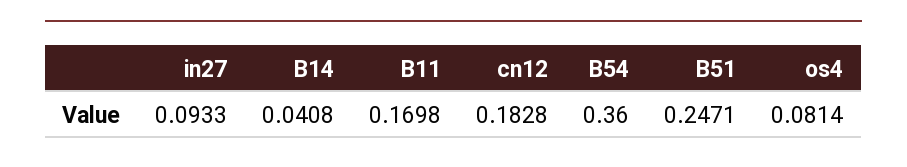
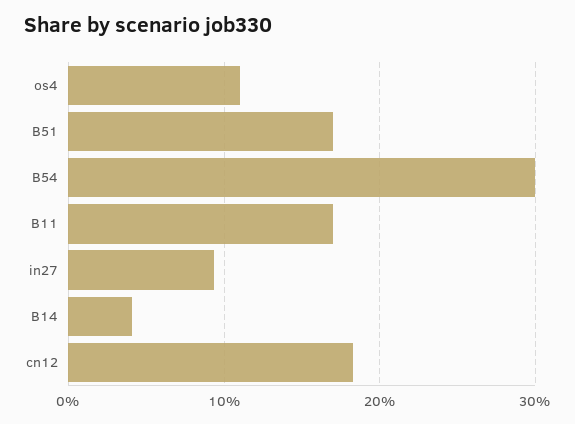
  {
    "in27": 0.0933,
    "B14": 0.0408,
    "B11": 0.1698,
    "cn12": 0.1828,
-   "B54": 0.36,
+   "B54": 0.3,
-   "B51": 0.2471,
+   "B51": 0.17,
-   "os4": 0.0814
+   "os4": 0.11
  }

